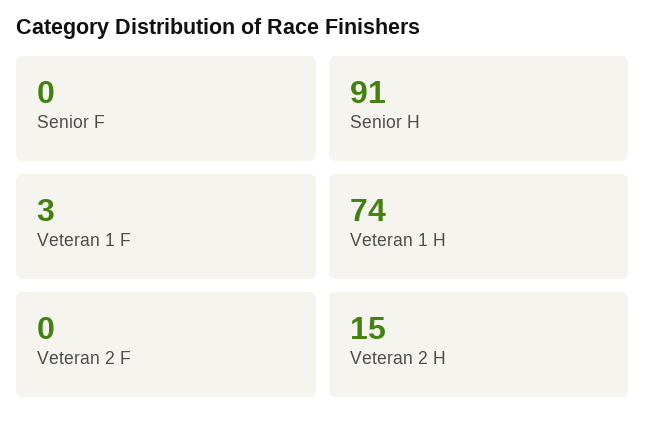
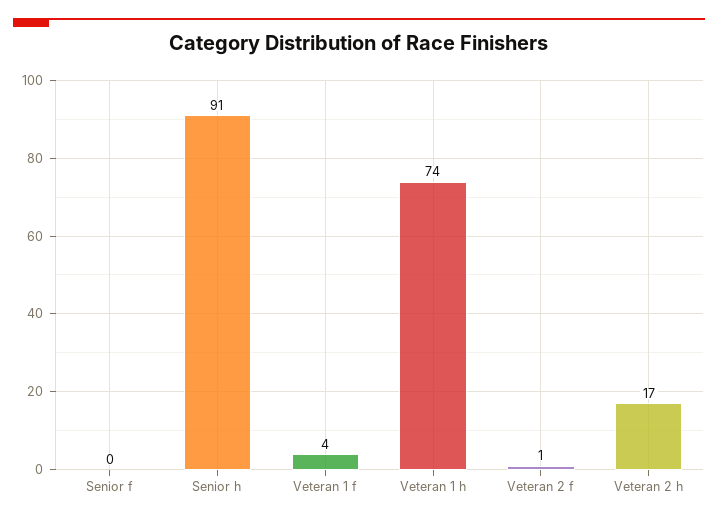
  {
    "Senior F": 0,
    "Senior H": 91,
-   "Veteran 1 F": 3,
+   "Veteran 1 F": 4,
    "Veteran 1 H": 74,
-   "Veteran 2 F": 0,
+   "Veteran 2 F": 1,
-   "Veteran 2 H": 15
+   "Veteran 2 H": 17
  }

